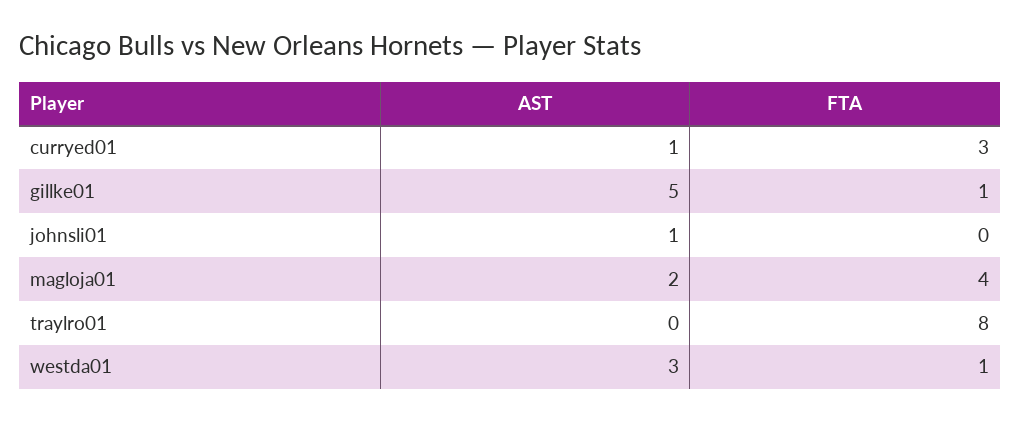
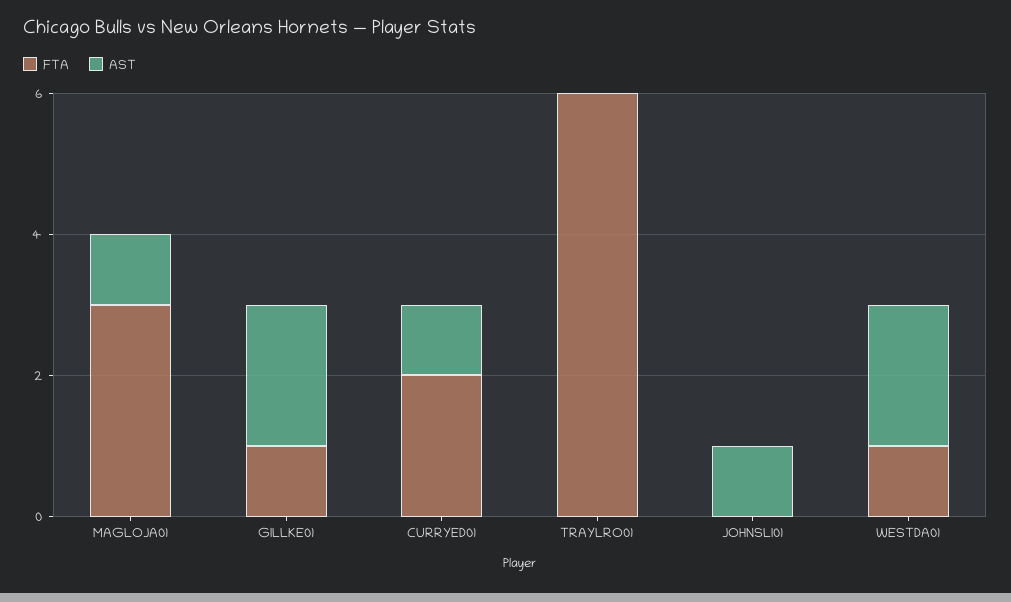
  {
    "AST": {
      "curryed01": 1,
-     "gillke01": 5,
+     "gillke01": 2,
      "johnsli01": 1,
-     "magloja01": 2,
+     "magloja01": 1,
      "traylro01": 0,
-     "westda01": 3
+     "westda01": 2
    },
    "FTA": {
-     "curryed01": 3,
+     "curryed01": 2,
      "gillke01": 1,
      "johnsli01": 0,
-     "magloja01": 4,
+     "magloja01": 3,
-     "traylro01": 8,
+     "traylro01": 6,
      "westda01": 1
    }
  }

